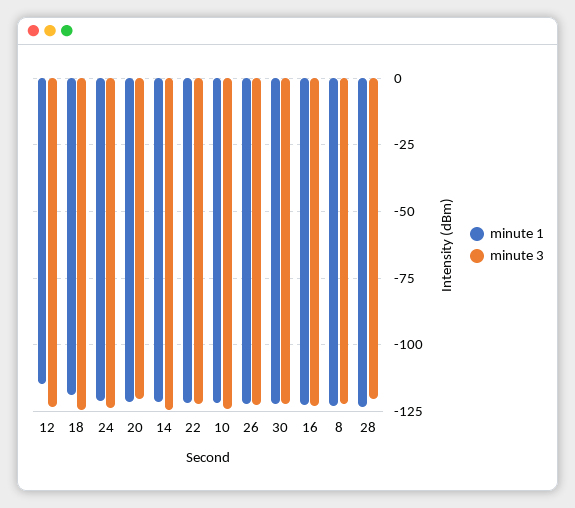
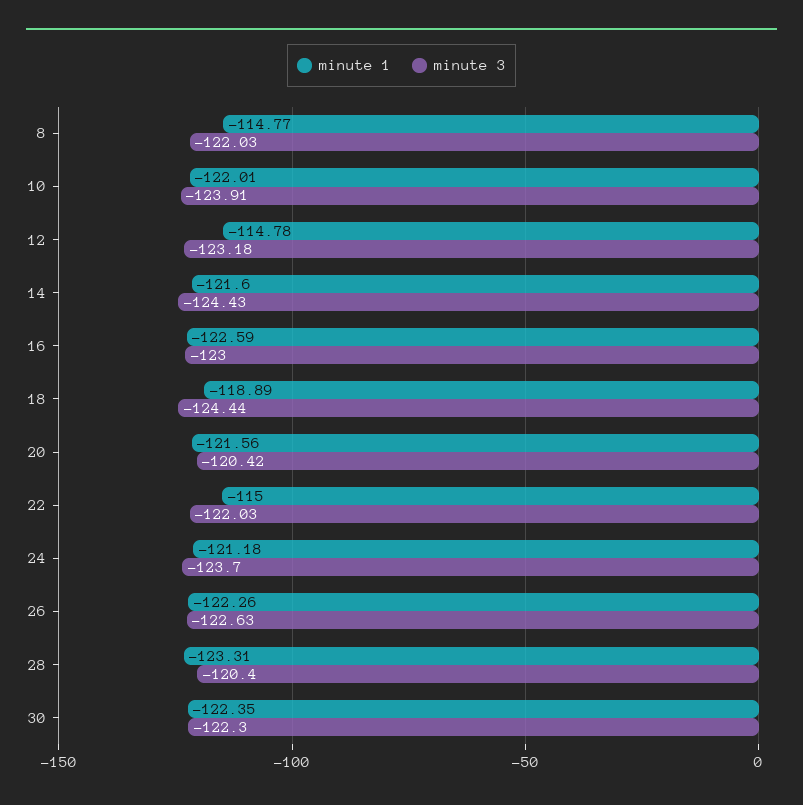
  {
    "minute 1": {
      "12": -114.78,
      "18": -118.89,
      "24": -121.18,
      "20": -121.56,
      "14": -121.6,
-     "22": -122.5,
+     "22": -115,
      "10": -122.01,
      "26": -122.26,
      "30": -122.35,
      "16": -122.59,
-     "8": -122.5,
+     "8": -114.77,
      "28": -123.31
    },
    "minute 3": {
      "12": -123.18,
      "18": -124.44,
      "24": -123.7,
      "20": -120.42,
      "14": -124.43,
      "22": -122.03,
      "10": -123.91,
      "26": -122.63,
      "30": -122.3,
      "16": -123,
      "8": -122.03,
      "28": -120.4
    }
  }

